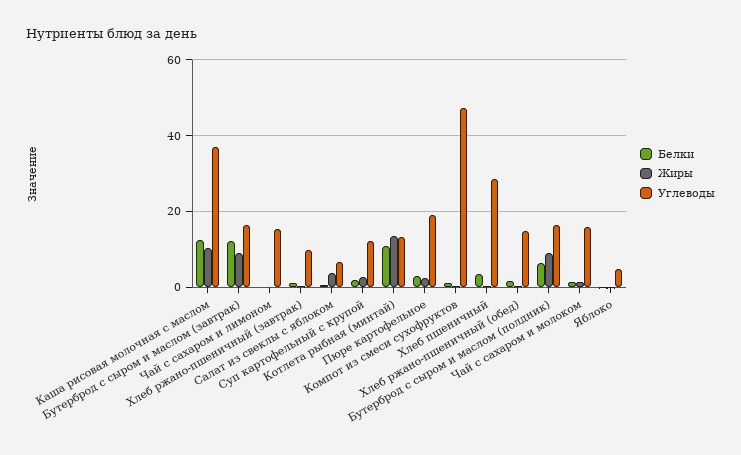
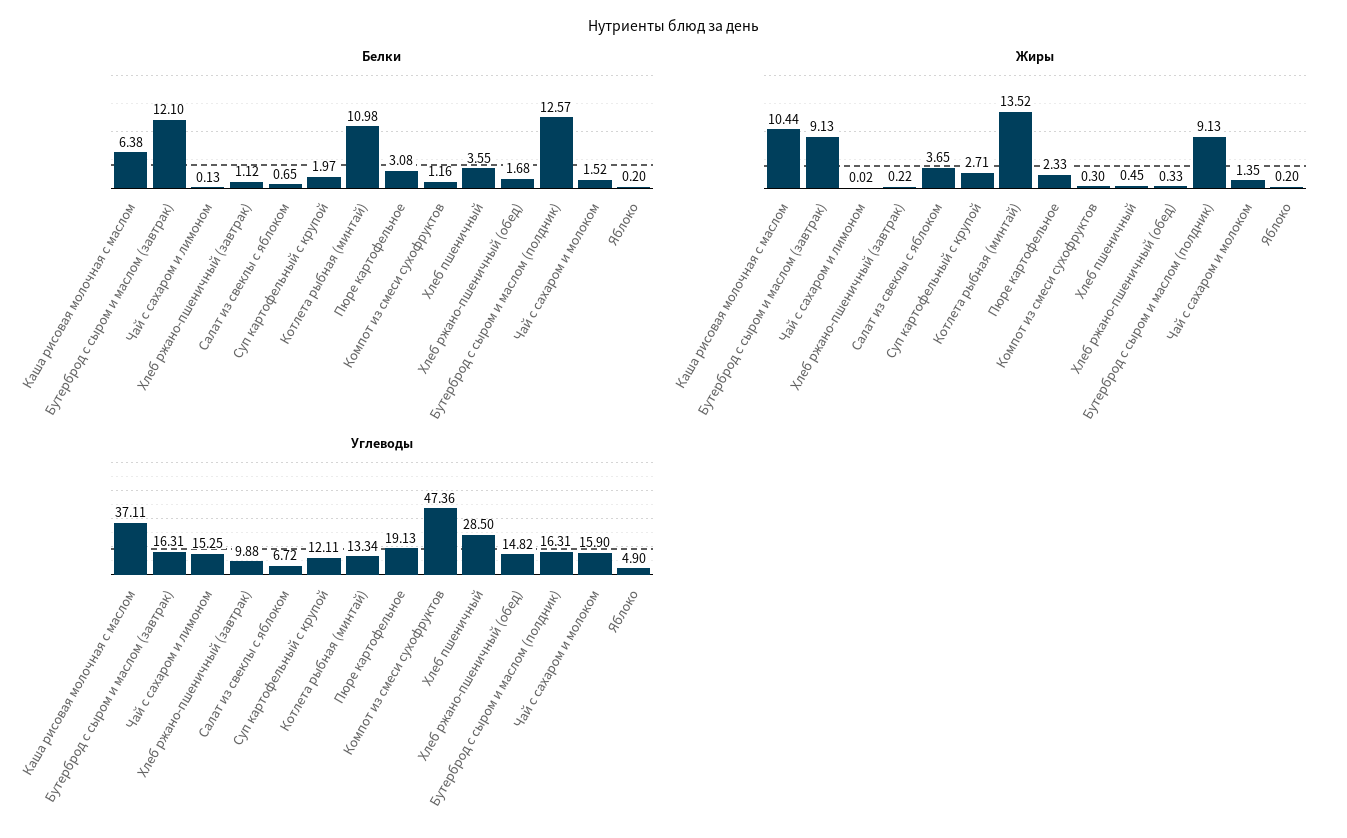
  {
    "Белки": {
-     "Каша рисовая молочная с маслом": 12,
+     "Каша рисовая молочная с маслом": 6.38,
      "Бутерброд с сыром и маслом (завтрак)": 12.1,
      "Чай с сахаром и лимоном": 0.13,
      "Хлеб ржано-пшеничный (завтрак)": 1.12,
      "Салат из свеклы с яблоком": 0.65,
      "Суп картофельный с крупой": 1.97,
      "Котлета рыбная (минтай)": 10.98,
      "Пюре картофельное": 3.08,
      "Компот из смеси сухофруктов": 1.16,
      "Хлеб пшеничный": 3.55,
      "Хлеб ржано-пшеничный (обед)": 1.68,
-     "Бутерброд с сыром и маслом (полдник)": 6,
+     "Бутерброд с сыром и маслом (полдник)": 12.57,
      "Чай с сахаром и молоком": 1.52,
      "Яблоко": 0.2
    },
    "Жиры": {
      "Каша рисовая молочная с маслом": 10.44,
      "Бутерброд с сыром и маслом (завтрак)": 9.13,
      "Чай с сахаром и лимоном": 0.02,
      "Хлеб ржано-пшеничный (завтрак)": 0.22,
      "Салат из свеклы с яблоком": 3.65,
      "Суп картофельный с крупой": 2.71,
      "Котлета рыбная (минтай)": 13.52,
      "Пюре картофельное": 2.33,
      "Компот из смеси сухофруктов": 0.3,
      "Хлеб пшеничный": 0.45,
      "Хлеб ржано-пшеничный (обед)": 0.33,
      "Бутерброд с сыром и маслом (полдник)": 9.13,
      "Чай с сахаром и молоком": 1.35,
      "Яблоко": 0.2
    },
    "Углеводы": {
      "Каша рисовая молочная с маслом": 37.11,
      "Бутерброд с сыром и маслом (завтрак)": 16.31,
      "Чай с сахаром и лимоном": 15.25,
      "Хлеб ржано-пшеничный (завтрак)": 9.88,
      "Салат из свеклы с яблоком": 6.72,
      "Суп картофельный с крупой": 12.11,
      "Котлета рыбная (минтай)": 13.34,
      "Пюре картофельное": 19.13,
      "Компот из смеси сухофруктов": 47.36,
      "Хлеб пшеничный": 28.5,
      "Хлеб ржано-пшеничный (обед)": 14.82,
      "Бутерброд с сыром и маслом (полдник)": 16.31,
      "Чай с сахаром и молоком": 15.9,
      "Яблоко": 4.9
    }
  }

